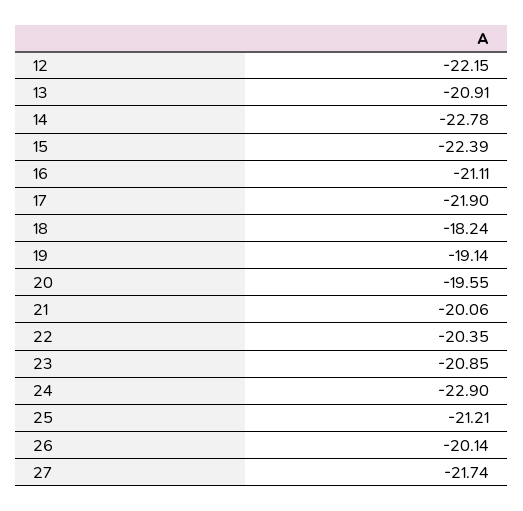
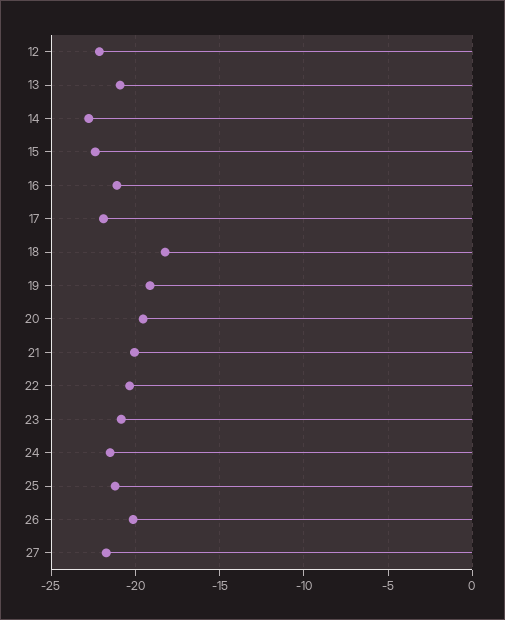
  {
    "12": -22.15,
    "13": -20.91,
    "14": -22.78,
    "15": -22.39,
    "16": -21.11,
    "17": -21.9,
    "18": -18.24,
    "19": -19.14,
    "20": -19.55,
    "21": -20.06,
    "22": -20.35,
    "23": -20.85,
-   "24": -22.9,
+   "24": -21.5,
    "25": -21.21,
    "26": -20.14,
    "27": -21.74
  }

